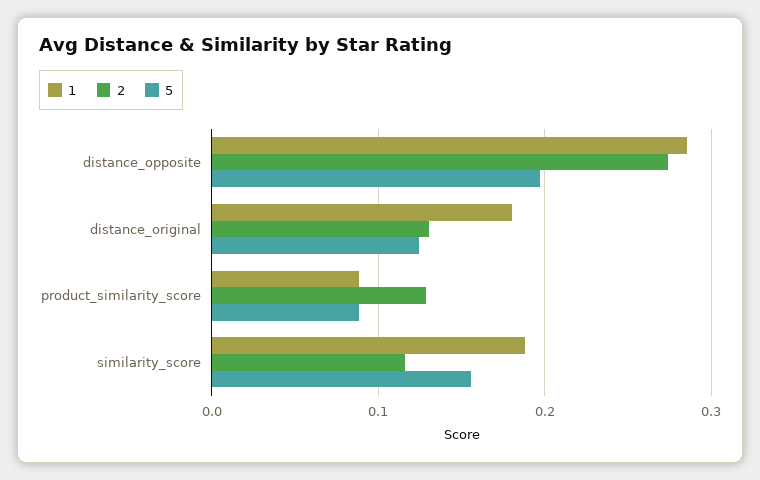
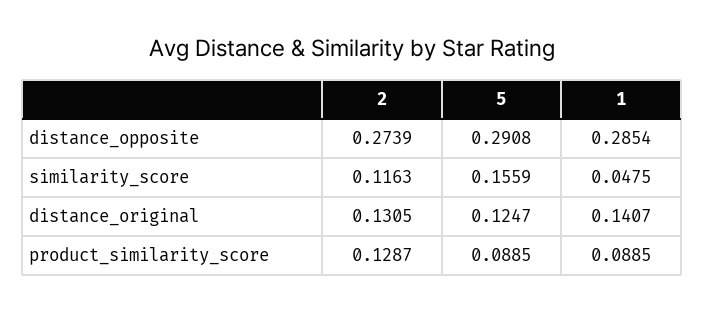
  {
    "1": {
      "distance_opposite": 0.2854,
-     "distance_original": 0.18,
+     "distance_original": 0.1407,
      "product_similarity_score": 0.0885,
-     "similarity_score": 0.19
+     "similarity_score": 0.0475
    },
    "2": {
      "distance_opposite": 0.2739,
      "distance_original": 0.1305,
      "product_similarity_score": 0.1287,
      "similarity_score": 0.1163
    },
    "5": {
-     "distance_opposite": 0.2,
+     "distance_opposite": 0.2908,
      "distance_original": 0.1247,
      "product_similarity_score": 0.0885,
      "similarity_score": 0.1559
    }
  }

